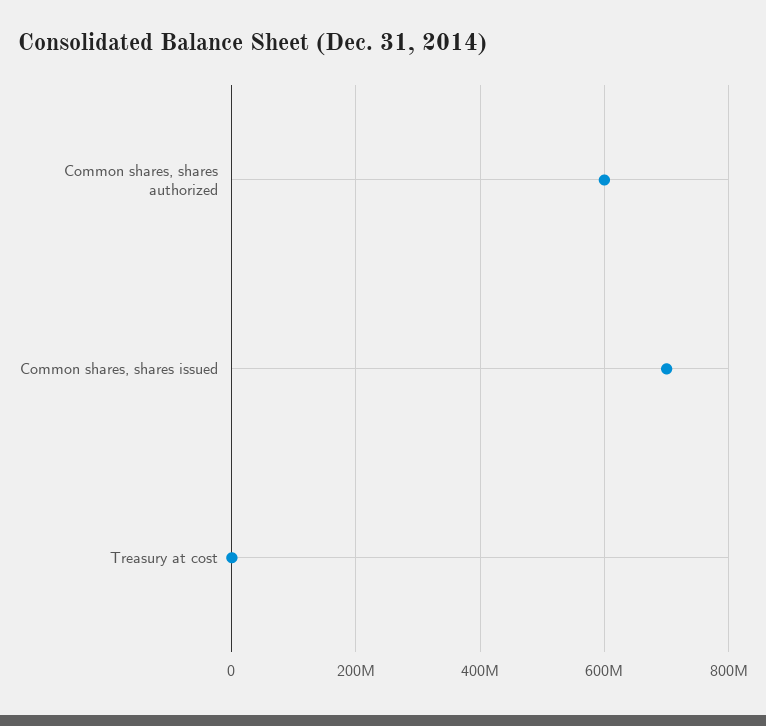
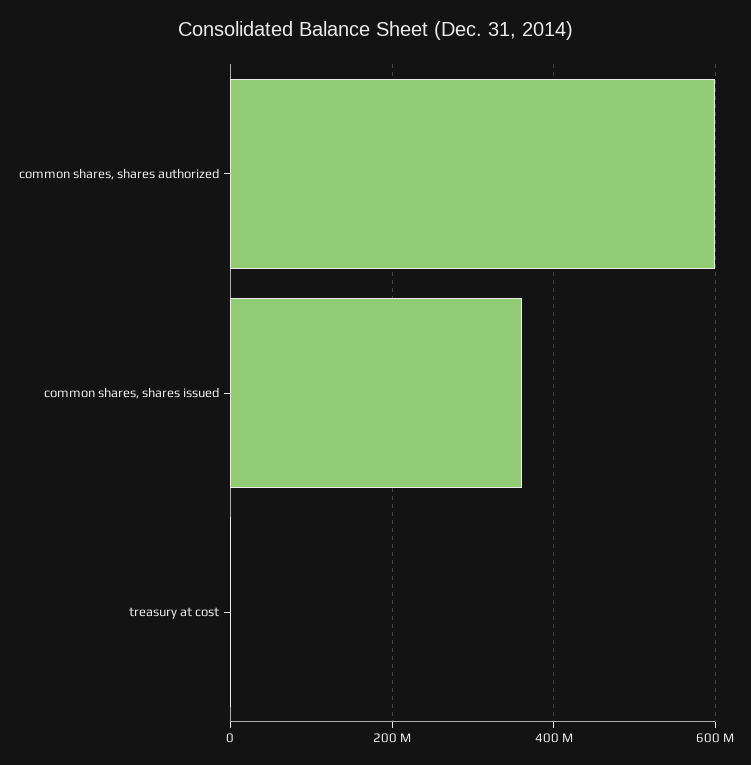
  {
    "Common shares, shares authorized": 600000000,
-   "Common shares, shares issued": 700000000,
+   "Common shares, shares issued": 360000000,
    "Treasury at cost": 0
  }

